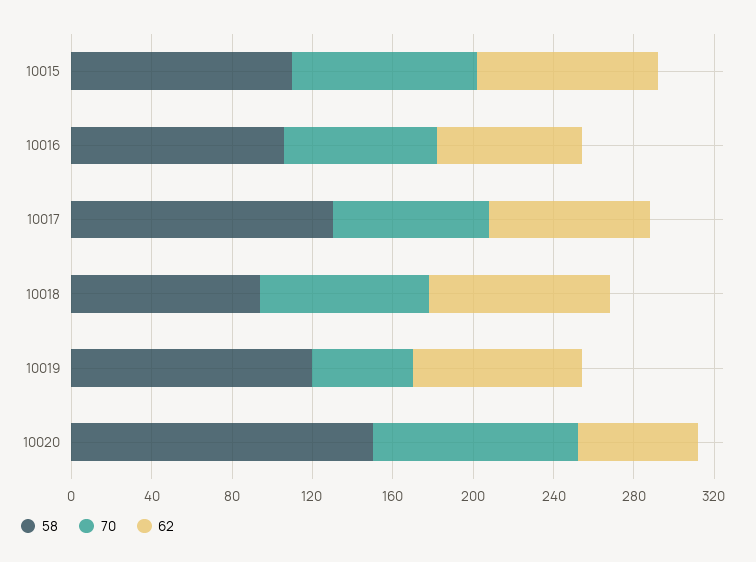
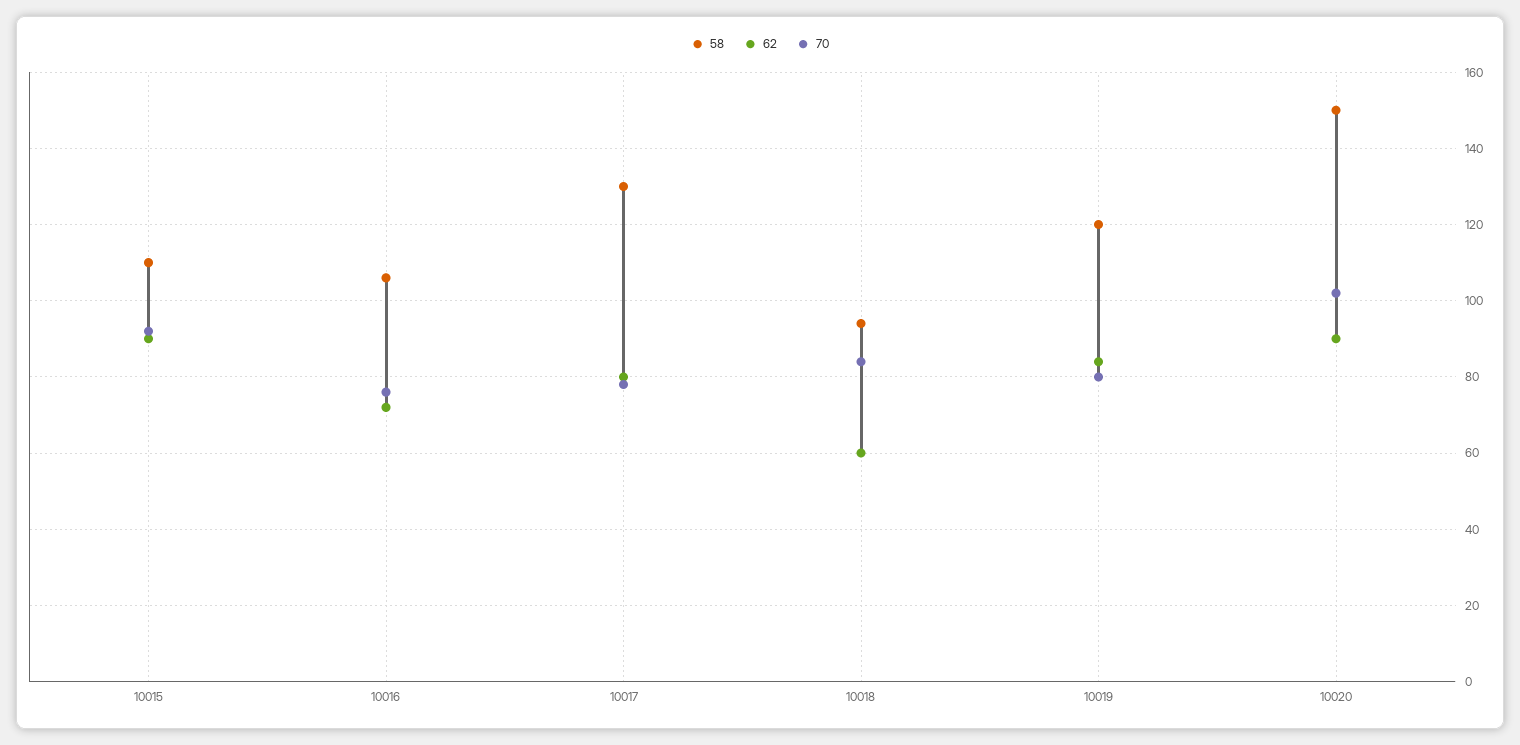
  {
    "58": {
      "10015": 110,
      "10016": 105,
      "10017": 130,
      "10018": 95,
      "10019": 120,
      "10020": 150
    },
    "70": {
      "10015": 90,
      "10016": 75,
      "10017": 80,
      "10018": 85,
-     "10019": 50,
+     "10019": 80,
      "10020": 100
    },
    "62": {
      "10015": 90,
      "10016": 70,
      "10017": 80,
-     "10018": 90,
+     "10018": 60,
      "10019": 85,
-     "10020": 60
+     "10020": 90
    }
  }

